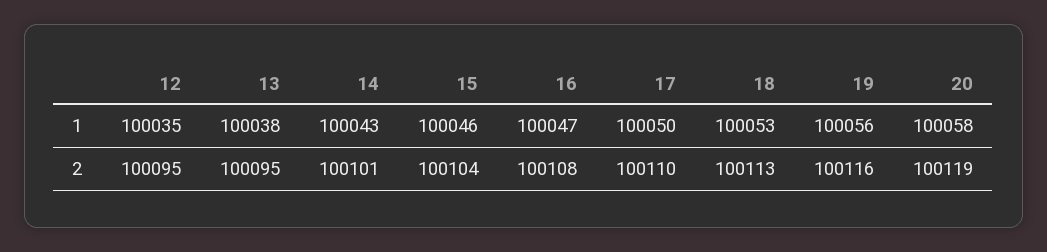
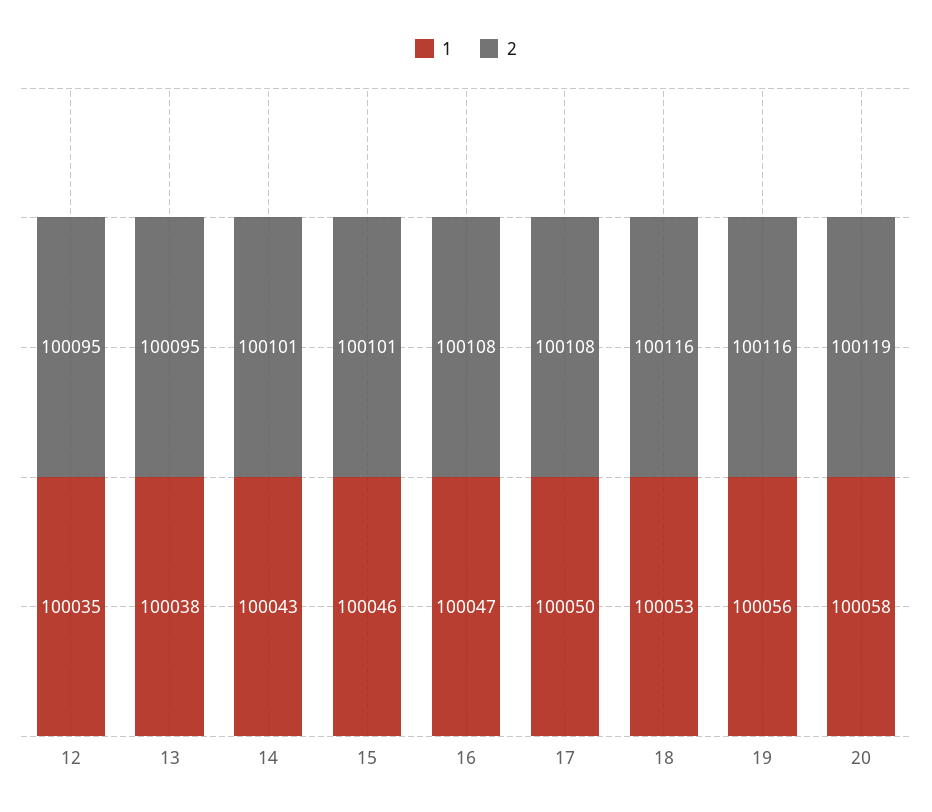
  {
    "1": {
      "12": 100035,
      "13": 100038,
      "14": 100043,
      "15": 100046,
      "16": 100047,
      "17": 100050,
      "18": 100053,
      "19": 100056,
      "20": 100058
    },
    "2": {
      "12": 100095,
      "13": 100095,
      "14": 100101,
-     "15": 100104,
+     "15": 100101,
      "16": 100108,
-     "17": 100110,
+     "17": 100108,
-     "18": 100113,
+     "18": 100116,
      "19": 100116,
      "20": 100119
    }
  }

